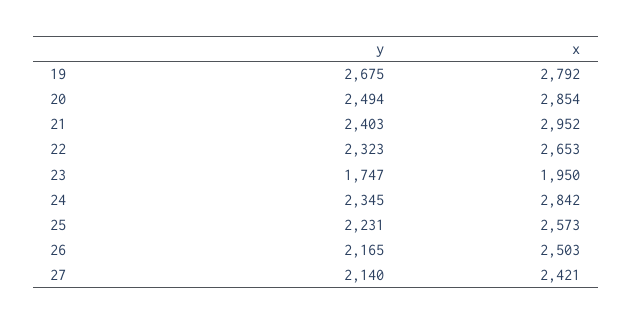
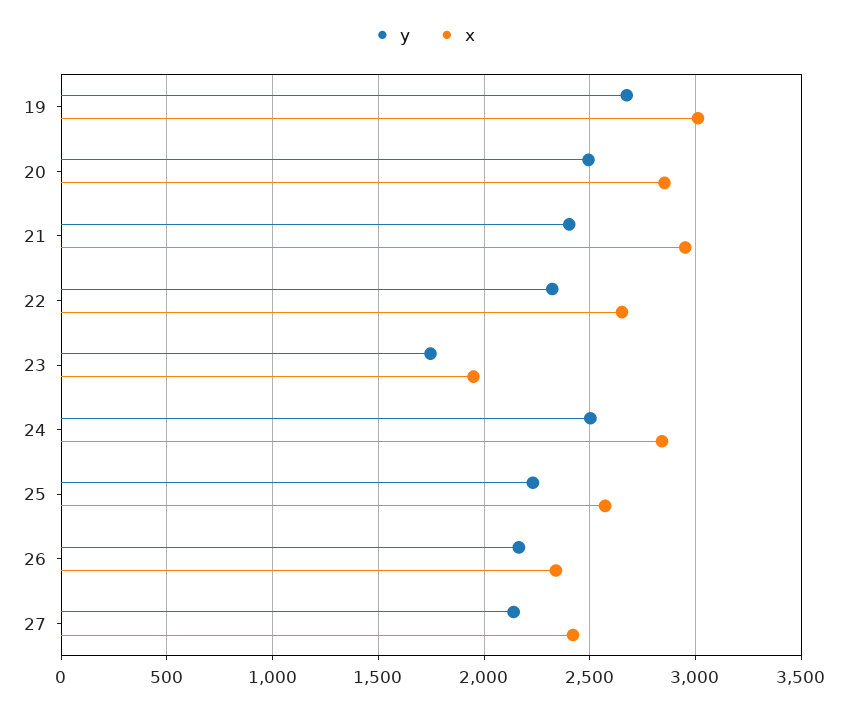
  {
    "y": {
      "19": 2675,
      "20": 2494,
      "21": 2403,
      "22": 2323,
      "23": 1747,
-     "24": 2345,
+     "24": 2500,
      "25": 2231,
      "26": 2165,
      "27": 2140
    },
    "x": {
-     "19": 2792,
+     "19": 3000,
      "20": 2854,
      "21": 2952,
      "22": 2653,
      "23": 1950,
      "24": 2842,
      "25": 2573,
-     "26": 2503,
+     "26": 2350,
      "27": 2421
    }
  }

